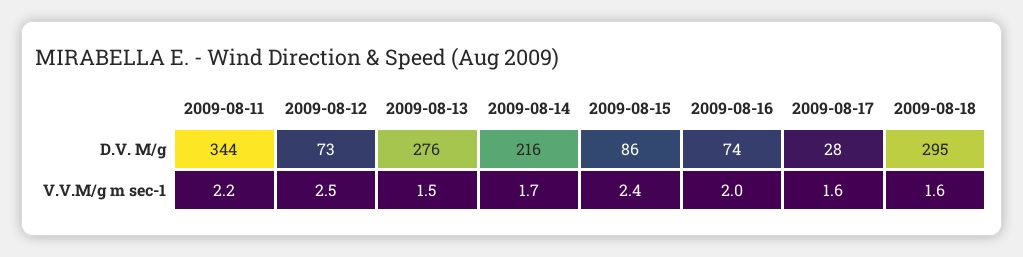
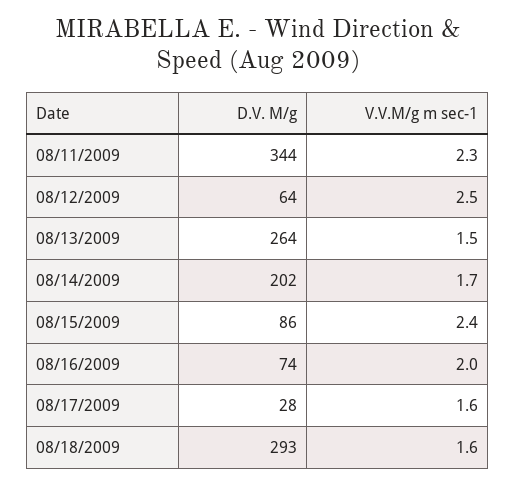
  {
    "2009-08-11": {
      "D.V. M/g": 344,
-     "V.V.M/g m sec-1": 2.2
+     "V.V.M/g m sec-1": 2.3
    },
    "2009-08-12": {
-     "D.V. M/g": 73,
+     "D.V. M/g": 64,
      "V.V.M/g m sec-1": 2.5
    },
    "2009-08-13": {
-     "D.V. M/g": 276,
+     "D.V. M/g": 264,
      "V.V.M/g m sec-1": 1.5
    },
    "2009-08-14": {
-     "D.V. M/g": 216,
+     "D.V. M/g": 202,
      "V.V.M/g m sec-1": 1.7
    },
    "2009-08-15": {
      "D.V. M/g": 86,
      "V.V.M/g m sec-1": 2.4
    },
    "2009-08-16": {
      "D.V. M/g": 74,
      "V.V.M/g m sec-1": 2
    },
    "2009-08-17": {
      "D.V. M/g": 28,
      "V.V.M/g m sec-1": 1.6
    },
    "2009-08-18": {
-     "D.V. M/g": 295,
+     "D.V. M/g": 293,
      "V.V.M/g m sec-1": 1.6
    }
  }

